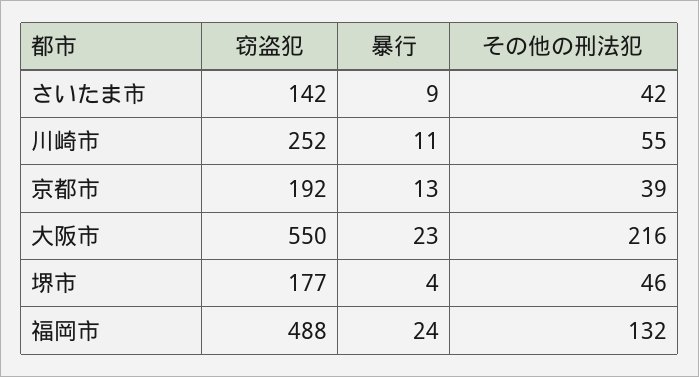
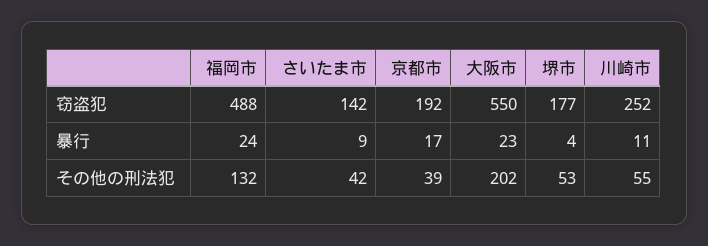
  {
    "窃盗犯": {
      "さいたま市": 142,
      "川崎市": 252,
      "京都市": 192,
      "大阪市": 550,
      "堺市": 177,
      "福岡市": 488
    },
    "暴行": {
      "さいたま市": 9,
      "川崎市": 11,
-     "京都市": 13,
+     "京都市": 17,
      "大阪市": 23,
      "堺市": 4,
      "福岡市": 24
    },
    "その他の刑法犯": {
      "さいたま市": 42,
      "川崎市": 55,
      "京都市": 39,
-     "大阪市": 216,
+     "大阪市": 202,
-     "堺市": 46,
+     "堺市": 53,
      "福岡市": 132
    }
  }

